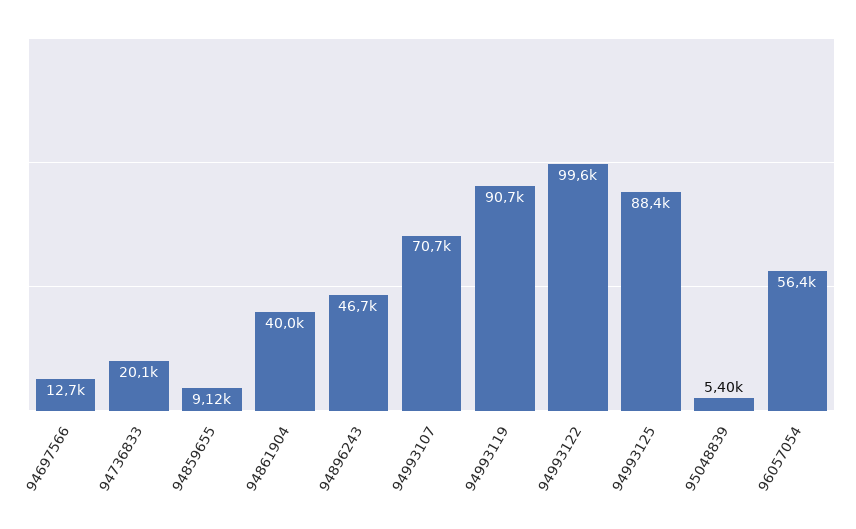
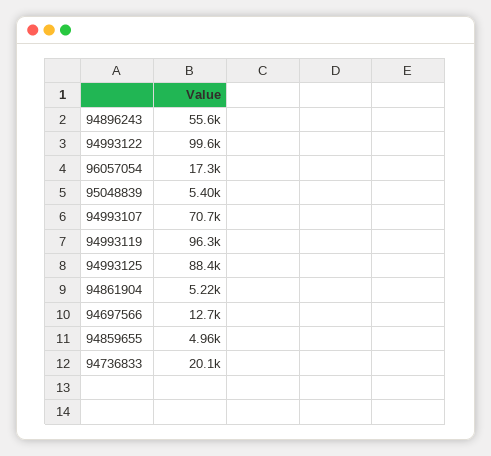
  {
    "94697566": 12700,
    "94736833": 20100,
-   "94859655": 9120,
+   "94859655": 4960,
-   "94861904": 40000,
+   "94861904": 5220,
-   "94896243": 46700,
+   "94896243": 55600,
    "94993107": 70700,
-   "94993119": 90700,
+   "94993119": 96300,
    "94993122": 99600,
    "94993125": 88400,
    "95048839": 5400,
-   "96057054": 56400
+   "96057054": 17300
  }

